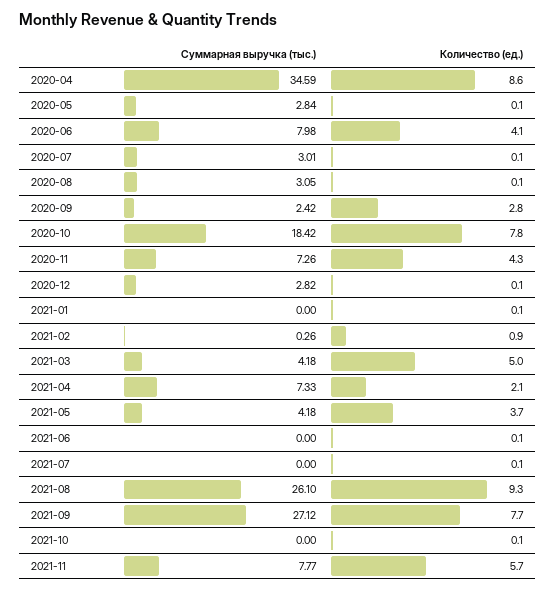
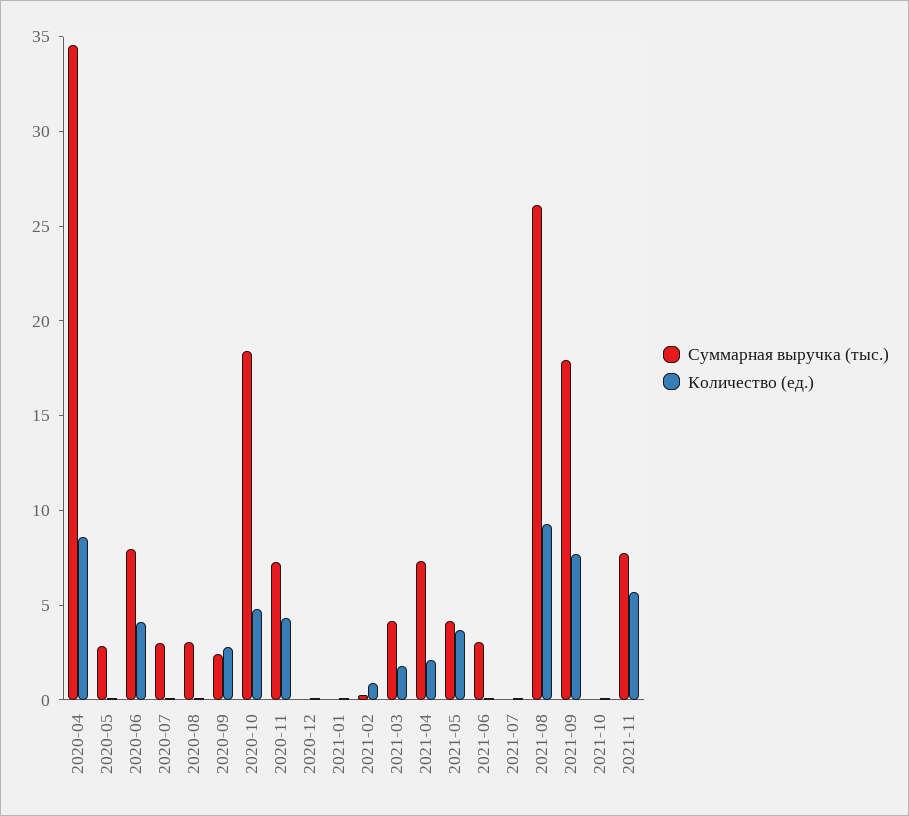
  {
    "Суммарная выручка (тыс.)": {
      "2020-04": 34.59,
      "2020-05": 2.84,
      "2020-06": 7.98,
      "2020-07": 3.01,
      "2020-08": 3.05,
      "2020-09": 2.42,
      "2020-10": 18.42,
      "2020-11": 7.26,
-     "2020-12": 2.82,
+     "2020-12": 0,
      "2021-01": 0,
      "2021-02": 0.26,
      "2021-03": 4.18,
      "2021-04": 7.33,
      "2021-05": 4.18,
-     "2021-06": 0,
+     "2021-06": 3,
      "2021-07": 0,
      "2021-08": 26.1,
-     "2021-09": 27.12,
+     "2021-09": 18,
      "2021-10": 0,
      "2021-11": 7.77
    },
    "Количество (ед.)": {
      "2020-04": 8.6,
      "2020-05": 0.1,
      "2020-06": 4.1,
      "2020-07": 0.1,
      "2020-08": 0.1,
      "2020-09": 2.8,
-     "2020-10": 7.8,
+     "2020-10": 5,
      "2020-11": 4.3,
      "2020-12": 0.1,
      "2021-01": 0.1,
      "2021-02": 0.9,
-     "2021-03": 5,
+     "2021-03": 2,
      "2021-04": 2.1,
      "2021-05": 3.7,
      "2021-06": 0.1,
      "2021-07": 0.1,
      "2021-08": 9.3,
      "2021-09": 7.7,
      "2021-10": 0.1,
      "2021-11": 5.7
    }
  }

